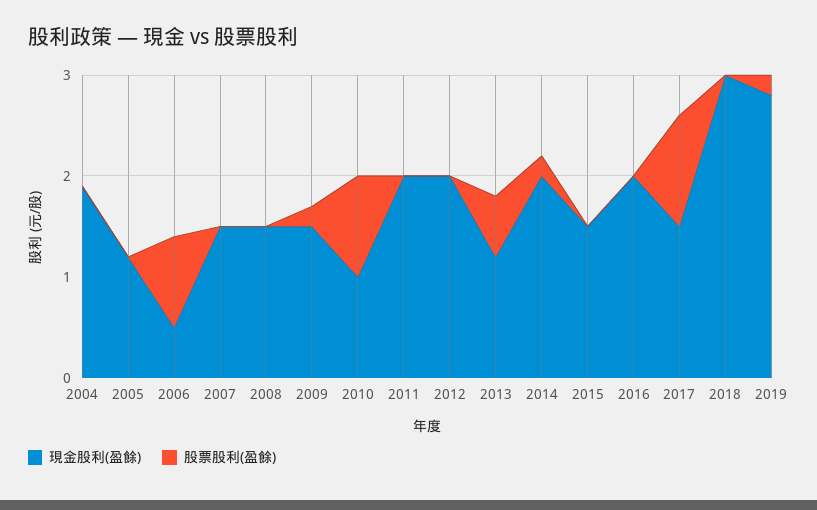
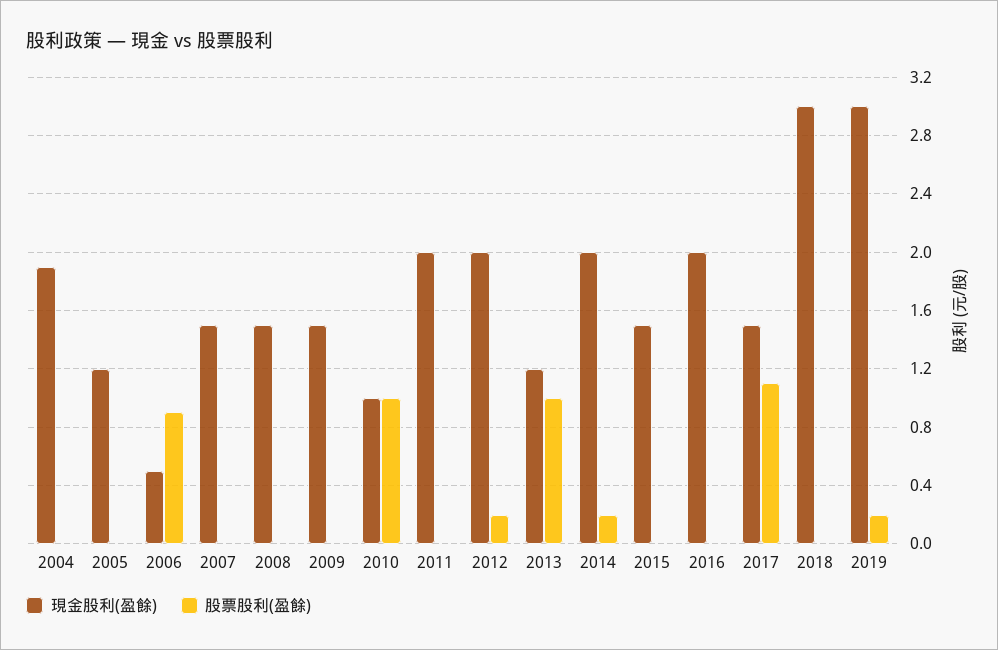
  {
    "現金股利(盈餘)": {
      "2004": 1.9,
      "2005": 1.2,
      "2006": 0.5,
      "2007": 1.5,
      "2008": 1.5,
      "2009": 1.5,
      "2010": 1,
      "2011": 2,
      "2012": 2,
      "2013": 1.2,
      "2014": 2,
      "2015": 1.5,
      "2016": 2,
      "2017": 1.5,
      "2018": 3,
-     "2019": 2.8
+     "2019": 3
    },
    "股票股利(盈餘)": {
      "2004": 0,
      "2005": 0,
      "2006": 0.9,
      "2007": 0,
      "2008": 0,
-     "2009": 0.2,
+     "2009": 0,
      "2010": 1,
      "2011": 0,
-     "2012": 0,
+     "2012": 0.2,
-     "2013": 0.6,
+     "2013": 1,
      "2014": 0.2,
      "2015": 0,
      "2016": 0,
      "2017": 1.1,
      "2018": 0,
      "2019": 0.2
    }
  }

